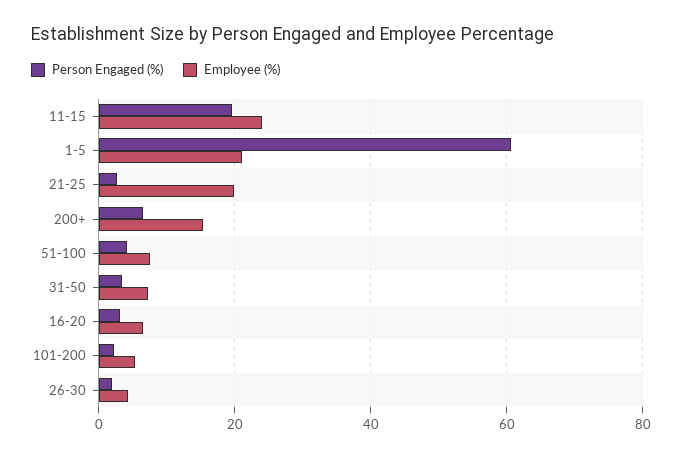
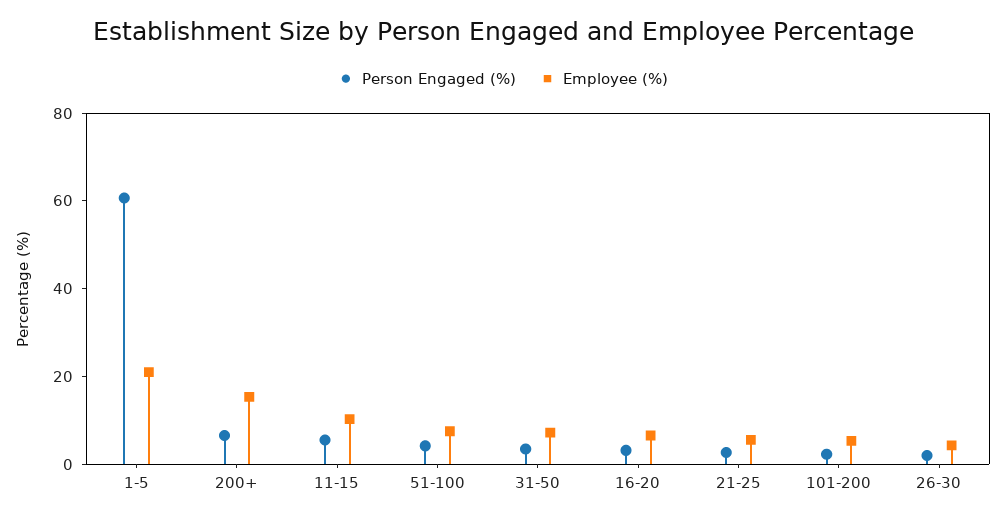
  {
    "Person Engaged (%)": {
-     "11-15": 20,
+     "11-15": 5,
      "1-5": 60,
      "21-25": 2,
      "200+": 6,
      "51-100": 4,
      "31-50": 4,
      "16-20": 4,
      "101-200": 2,
      "26-30": 2
    },
    "Employee (%)": {
-     "11-15": 24,
+     "11-15": 10,
      "1-5": 22,
-     "21-25": 20,
+     "21-25": 5,
      "200+": 16,
      "51-100": 8,
      "31-50": 8,
      "16-20": 6,
      "101-200": 6,
      "26-30": 4
    }
  }

